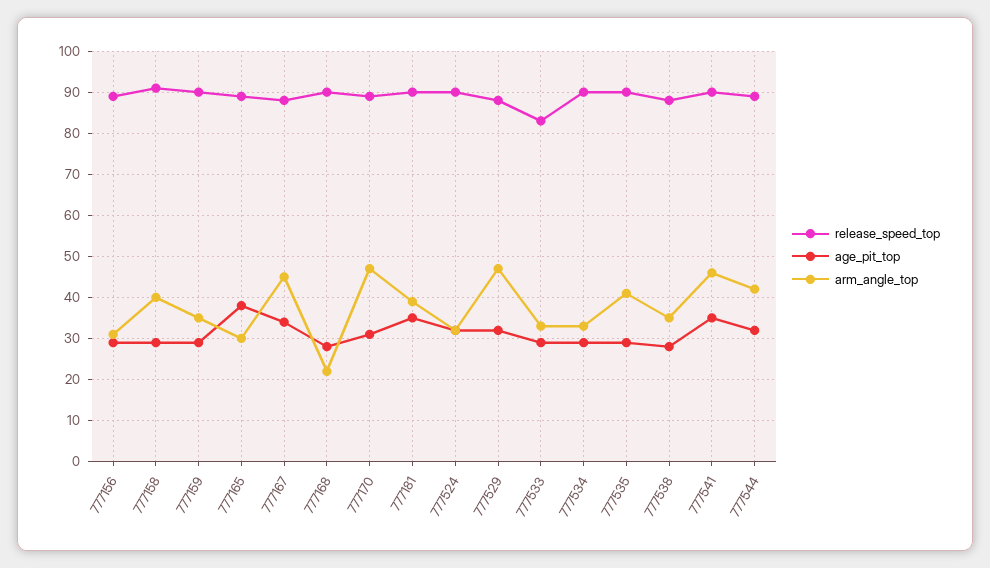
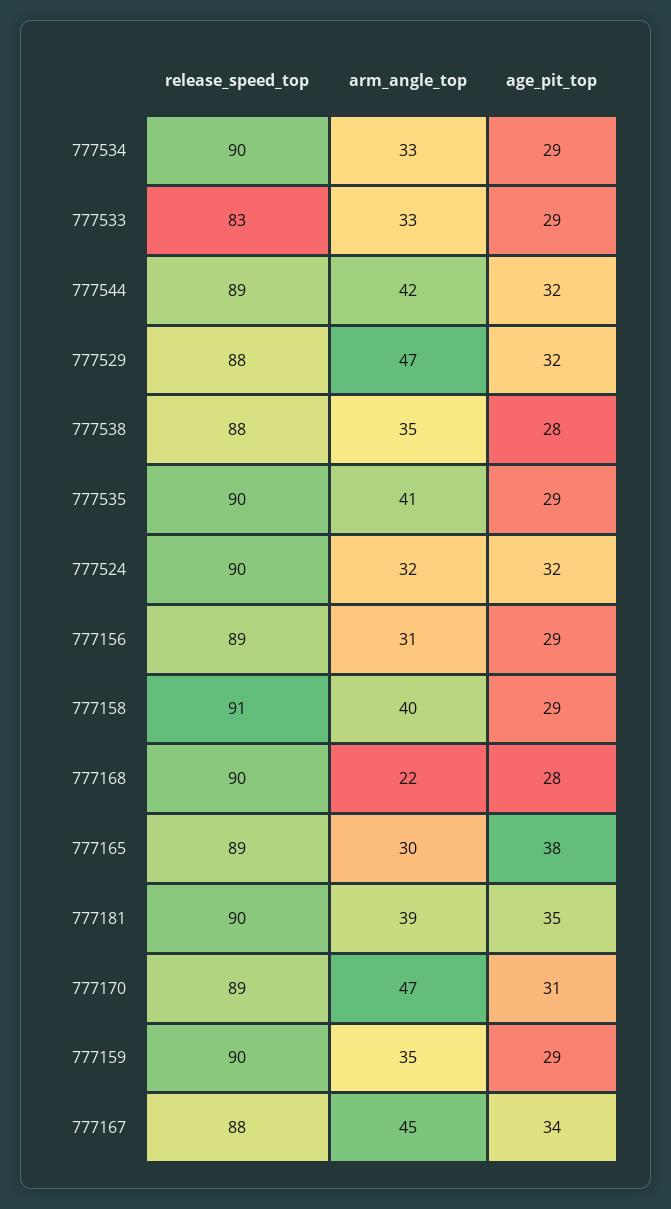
  {
    "release_speed_top": {
      "777156": 89,
      "777158": 91,
      "777159": 90,
      "777165": 89,
      "777167": 88,
      "777168": 90,
      "777170": 89,
      "777181": 90,
      "777524": 90,
      "777529": 88,
      "777533": 83,
      "777534": 90,
      "777535": 90,
      "777538": 88,
-     "777541": 90,
      "777544": 89
    },
    "age_pit_top": {
      "777156": 29,
      "777158": 29,
      "777159": 29,
      "777165": 38,
      "777167": 34,
      "777168": 28,
      "777170": 31,
      "777181": 35,
      "777524": 32,
      "777529": 32,
      "777533": 29,
      "777534": 29,
      "777535": 29,
      "777538": 28,
-     "777541": 35,
      "777544": 32
    },
    "arm_angle_top": {
      "777156": 31,
      "777158": 40,
      "777159": 35,
      "777165": 30,
      "777167": 45,
      "777168": 22,
      "777170": 47,
      "777181": 39,
      "777524": 32,
      "777529": 47,
      "777533": 33,
      "777534": 33,
      "777535": 41,
      "777538": 35,
-     "777541": 45,
      "777544": 42
    }
  }

